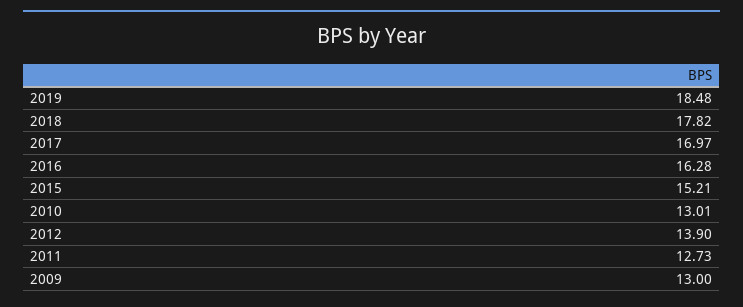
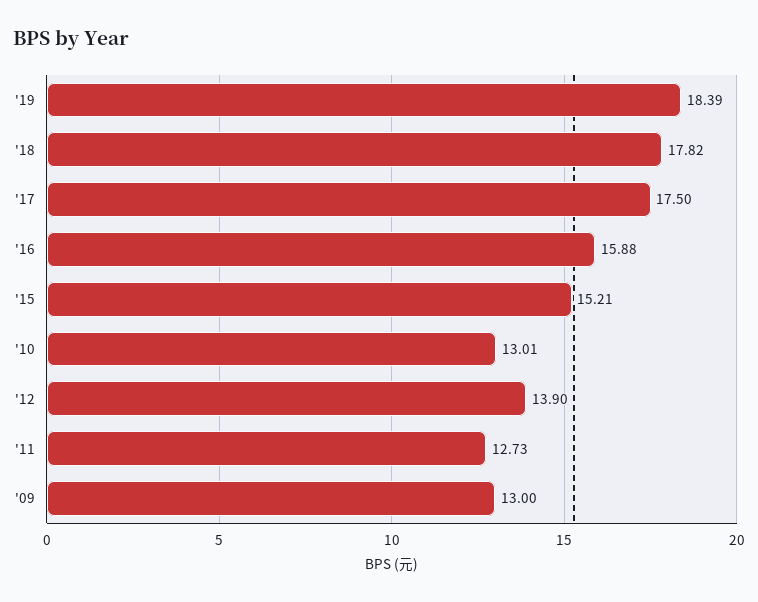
  {
-   "2019": 18.48,
+   "2019": 18.39,
    "2018": 17.82,
-   "2017": 16.97,
+   "2017": 17.5,
-   "2016": 16.28,
+   "2016": 15.88,
    "2015": 15.21,
    "2010": 13.01,
    "2012": 13.9,
    "2011": 12.73,
    "2009": 13
  }

